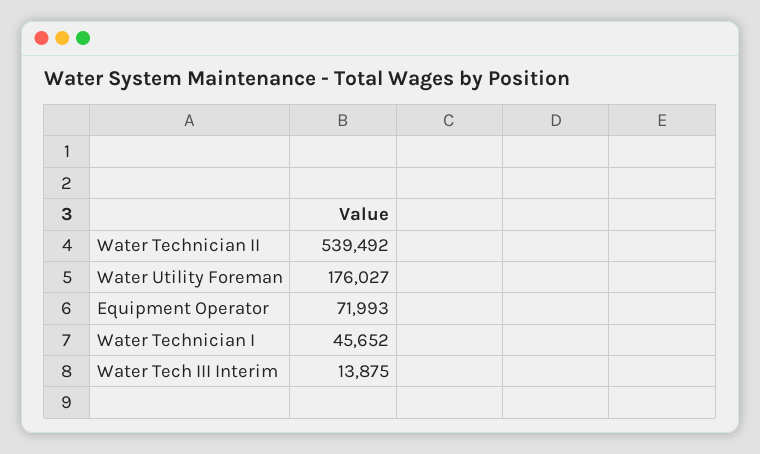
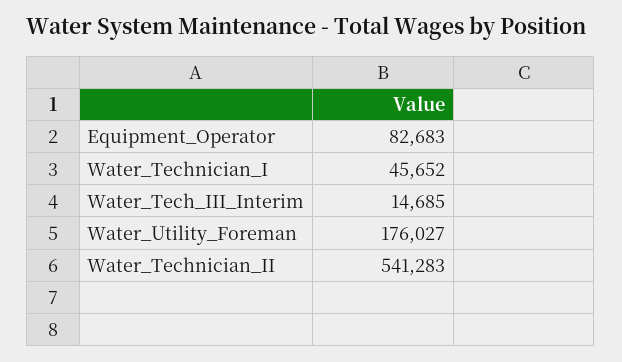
  {
-   "Water Technician II": 539492,
+   "Water Technician II": 541283,
    "Water Utility Foreman": 176027,
-   "Equipment Operator": 71993,
+   "Equipment Operator": 82683,
    "Water Technician I": 45652,
-   "Water Tech III Interim": 13875
+   "Water Tech III Interim": 14685
  }

